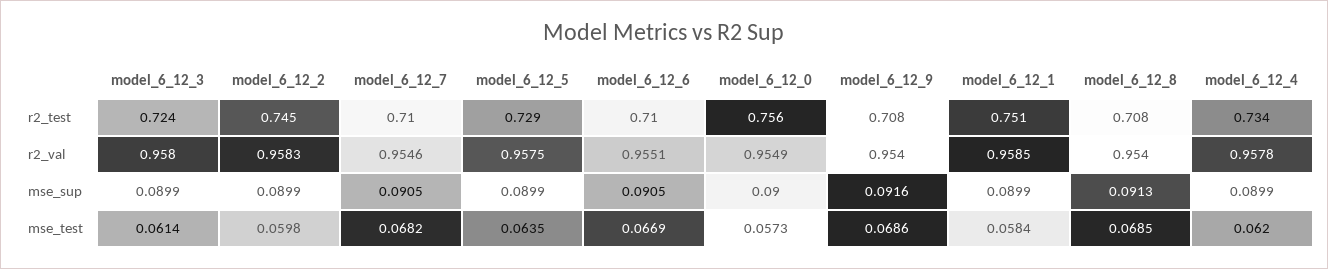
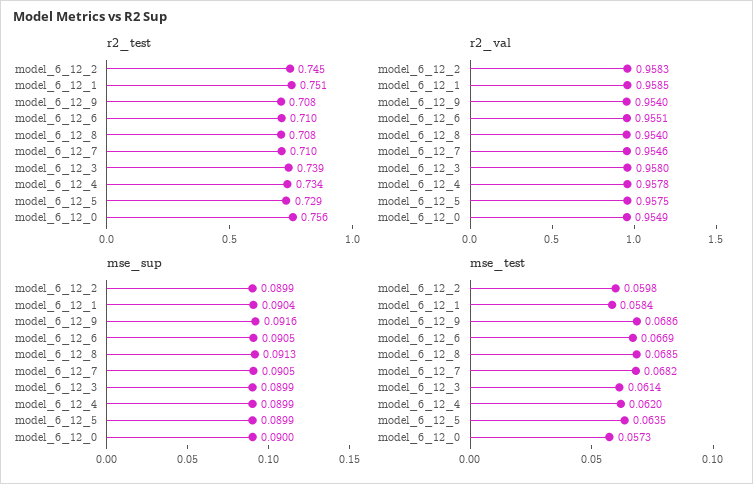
  {
    "r2_test": {
-     "model_6_12_3": 0.724,
+     "model_6_12_3": 0.739,
      "model_6_12_2": 0.745,
      "model_6_12_7": 0.71,
      "model_6_12_5": 0.729,
      "model_6_12_6": 0.71,
      "model_6_12_0": 0.756,
      "model_6_12_9": 0.708,
      "model_6_12_1": 0.751,
      "model_6_12_8": 0.708,
      "model_6_12_4": 0.734
    },
    "r2_val": {
      "model_6_12_3": 0.958,
      "model_6_12_2": 0.9583,
      "model_6_12_7": 0.9546,
      "model_6_12_5": 0.9575,
      "model_6_12_6": 0.9551,
      "model_6_12_0": 0.9549,
      "model_6_12_9": 0.954,
      "model_6_12_1": 0.9585,
      "model_6_12_8": 0.954,
      "model_6_12_4": 0.9578
    },
    "mse_sup": {
      "model_6_12_3": 0.0899,
      "model_6_12_2": 0.0899,
      "model_6_12_7": 0.0905,
      "model_6_12_5": 0.0899,
      "model_6_12_6": 0.0905,
      "model_6_12_0": 0.09,
      "model_6_12_9": 0.0916,
-     "model_6_12_1": 0.0899,
+     "model_6_12_1": 0.0904,
      "model_6_12_8": 0.0913,
      "model_6_12_4": 0.0899
    },
    "mse_test": {
      "model_6_12_3": 0.0614,
      "model_6_12_2": 0.0598,
      "model_6_12_7": 0.0682,
      "model_6_12_5": 0.0635,
      "model_6_12_6": 0.0669,
      "model_6_12_0": 0.0573,
      "model_6_12_9": 0.0686,
      "model_6_12_1": 0.0584,
      "model_6_12_8": 0.0685,
      "model_6_12_4": 0.062
    }
  }

